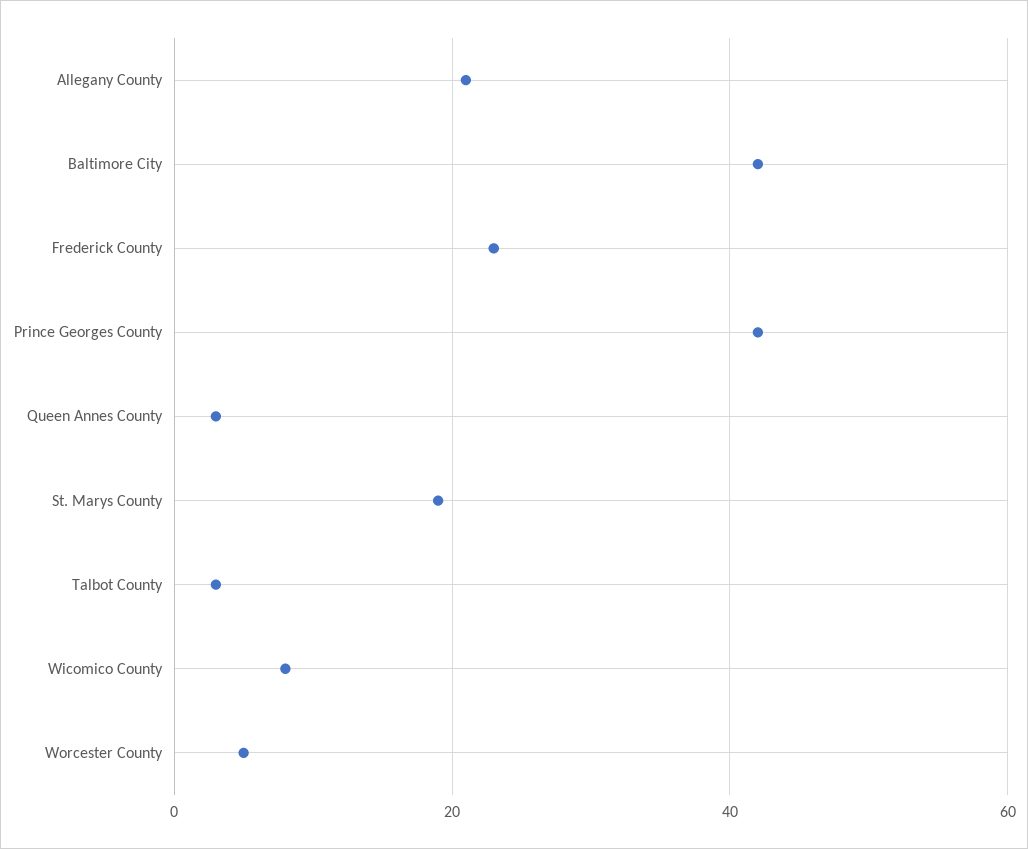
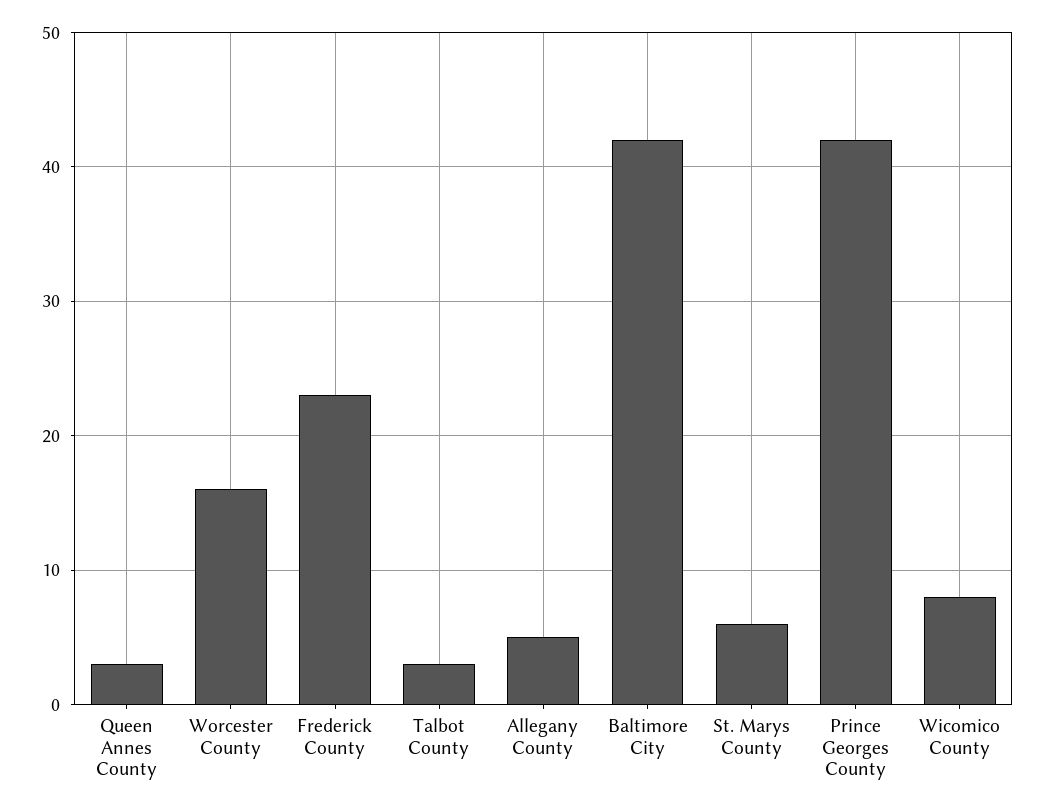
  {
-   "Allegany County": 20,
+   "Allegany County": 5,
    "Baltimore City": 42,
    "Frederick County": 23,
    "Prince Georges County": 42,
    "Queen Annes County": 3,
-   "St. Marys County": 20,
+   "St. Marys County": 6,
    "Talbot County": 3,
    "Wicomico County": 8,
-   "Worcester County": 5
+   "Worcester County": 16
  }

